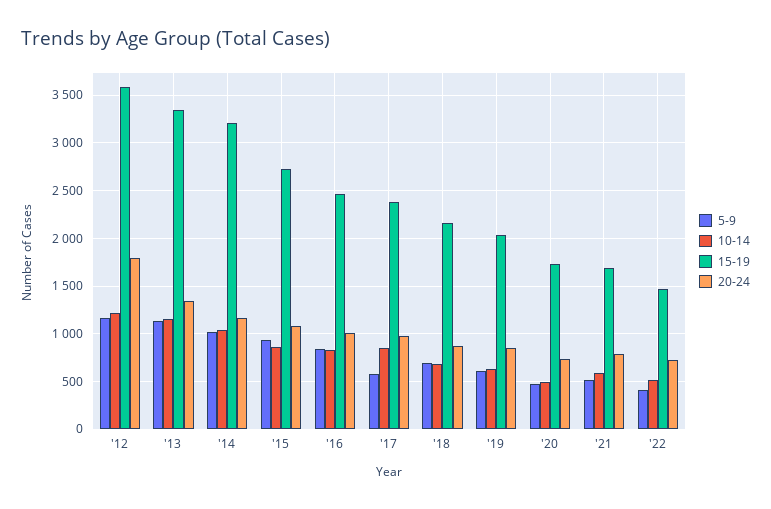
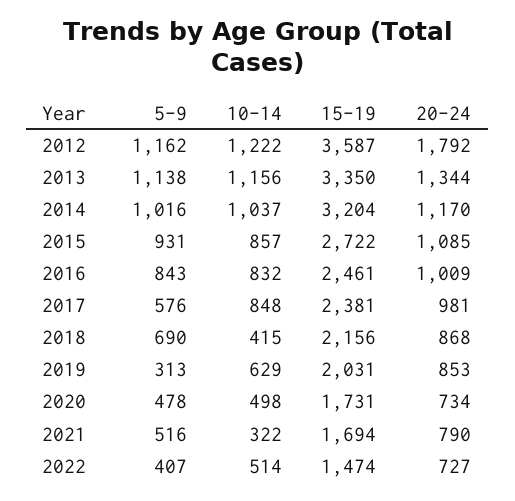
  {
    "5-9": {
      "'12": 1162,
      "'13": 1138,
      "'14": 1016,
      "'15": 931,
      "'16": 843,
      "'17": 576,
      "'18": 690,
-     "'19": 600,
+     "'19": 313,
      "'20": 478,
      "'21": 516,
      "'22": 407
    },
    "10-14": {
      "'12": 1222,
      "'13": 1156,
      "'14": 1037,
      "'15": 857,
      "'16": 832,
      "'17": 848,
-     "'18": 700,
+     "'18": 415,
      "'19": 629,
      "'20": 498,
-     "'21": 600,
+     "'21": 322,
      "'22": 514
    },
    "15-19": {
      "'12": 3587,
      "'13": 3350,
      "'14": 3204,
      "'15": 2722,
      "'16": 2461,
      "'17": 2381,
      "'18": 2156,
      "'19": 2031,
      "'20": 1731,
      "'21": 1694,
      "'22": 1474
    },
    "20-24": {
      "'12": 1792,
      "'13": 1344,
      "'14": 1170,
      "'15": 1085,
      "'16": 1009,
      "'17": 981,
      "'18": 868,
      "'19": 853,
      "'20": 734,
      "'21": 790,
      "'22": 727
    }
  }

